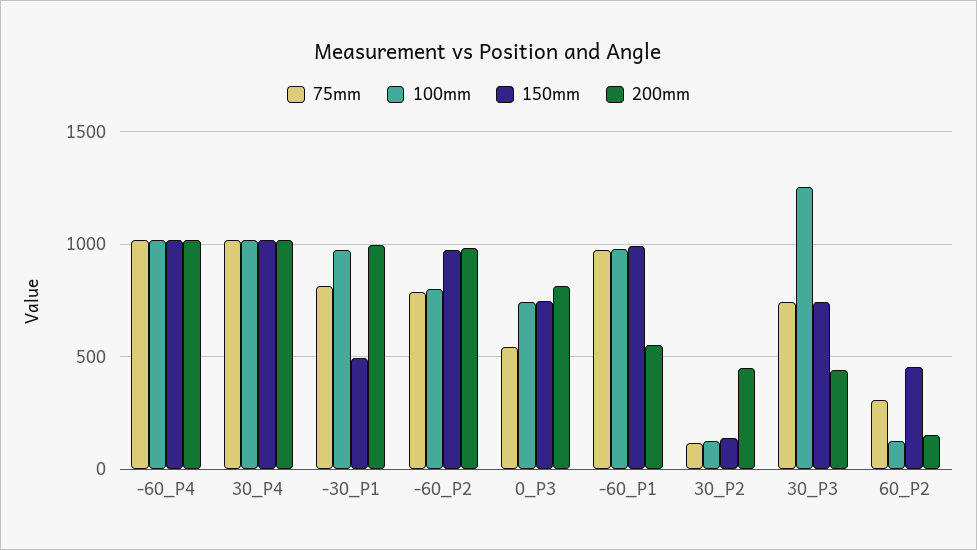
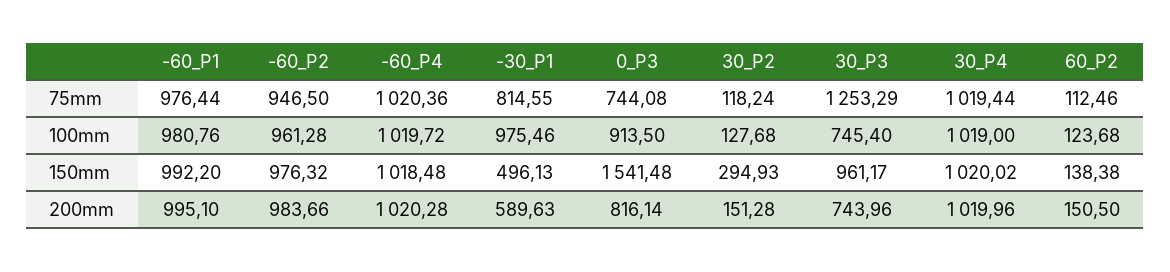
  {
    "75mm": {
      "-60_P4": 1020.36,
      "30_P4": 1019.44,
      "-30_P1": 814.55,
-     "-60_P2": 800,
+     "-60_P2": 946.5,
-     "0_P3": 550,
+     "0_P3": 744.08,
      "-60_P1": 976.44,
      "30_P2": 118.24,
-     "30_P3": 750,
+     "30_P3": 1253.29,
-     "60_P2": 300
+     "60_P2": 112.46
    },
    "100mm": {
      "-60_P4": 1019.72,
      "30_P4": 1019,
      "-30_P1": 975.46,
-     "-60_P2": 800,
+     "-60_P2": 961.28,
-     "0_P3": 750,
+     "0_P3": 913.5,
      "-60_P1": 980.76,
      "30_P2": 127.68,
-     "30_P3": 1250,
+     "30_P3": 745.4,
      "60_P2": 123.68
    },
    "150mm": {
      "-60_P4": 1018.48,
      "30_P4": 1020.02,
      "-30_P1": 496.13,
      "-60_P2": 976.32,
-     "0_P3": 750,
+     "0_P3": 1541.48,
      "-60_P1": 992.2,
-     "30_P2": 150,
+     "30_P2": 294.93,
-     "30_P3": 750,
+     "30_P3": 961.17,
-     "60_P2": 450
+     "60_P2": 138.38
    },
    "200mm": {
      "-60_P4": 1020.28,
      "30_P4": 1019.96,
-     "-30_P1": 1000,
+     "-30_P1": 589.63,
      "-60_P2": 983.66,
      "0_P3": 816.14,
-     "-60_P1": 550,
+     "-60_P1": 995.1,
-     "30_P2": 450,
+     "30_P2": 151.28,
-     "30_P3": 450,
+     "30_P3": 743.96,
      "60_P2": 150.5
    }
  }

